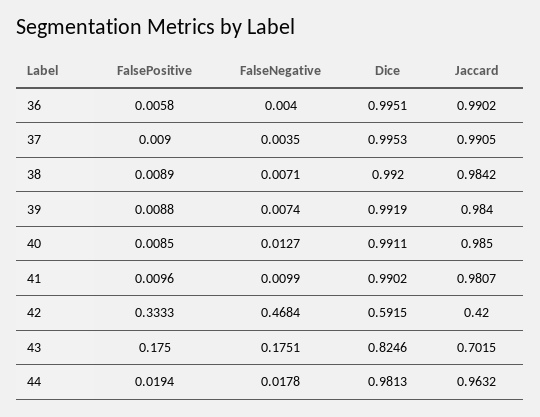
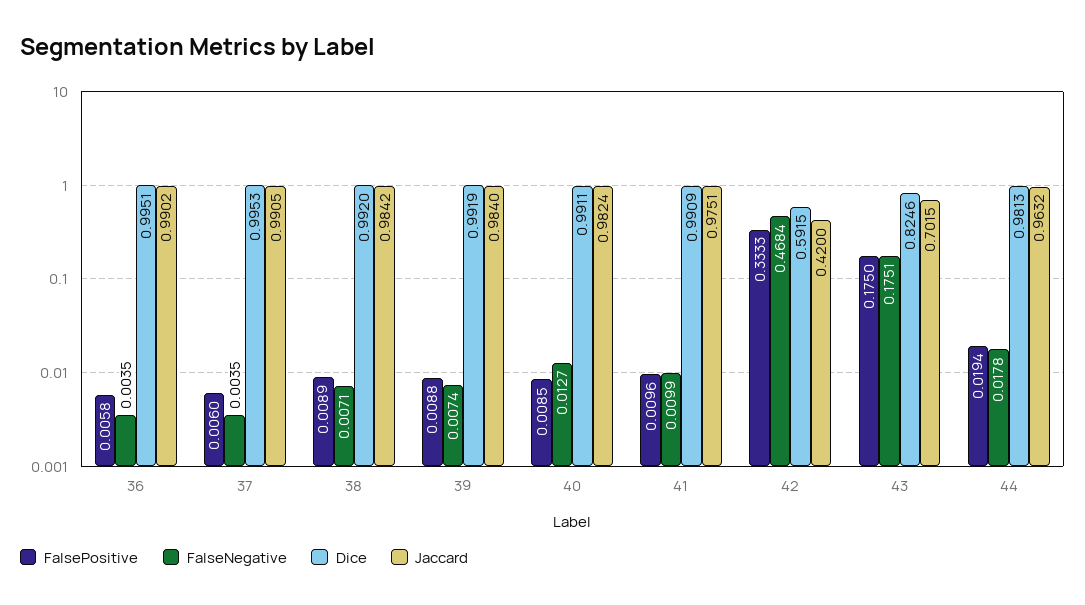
  {
    "FalsePositive": {
      "36": 0.0058,
-     "37": 0.009,
+     "37": 0.006,
      "38": 0.0089,
      "39": 0.0088,
      "40": 0.0085,
      "41": 0.0096,
      "42": 0.3333,
      "43": 0.175,
      "44": 0.0194
    },
    "FalseNegative": {
-     "36": 0.004,
+     "36": 0.0035,
      "37": 0.0035,
      "38": 0.0071,
      "39": 0.0074,
      "40": 0.0127,
      "41": 0.0099,
      "42": 0.4684,
      "43": 0.1751,
      "44": 0.0178
    },
    "Dice": {
      "36": 0.9951,
      "37": 0.9953,
      "38": 0.992,
      "39": 0.9919,
      "40": 0.9911,
-     "41": 0.9902,
+     "41": 0.9909,
      "42": 0.5915,
      "43": 0.8246,
      "44": 0.9813
    },
    "Jaccard": {
      "36": 0.9902,
      "37": 0.9905,
      "38": 0.9842,
      "39": 0.984,
-     "40": 0.985,
+     "40": 0.9824,
-     "41": 0.9807,
+     "41": 0.9751,
      "42": 0.42,
      "43": 0.7015,
      "44": 0.9632
    }
  }

